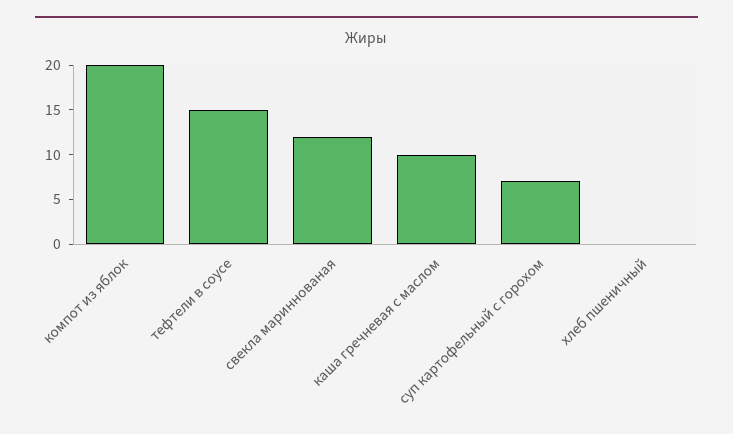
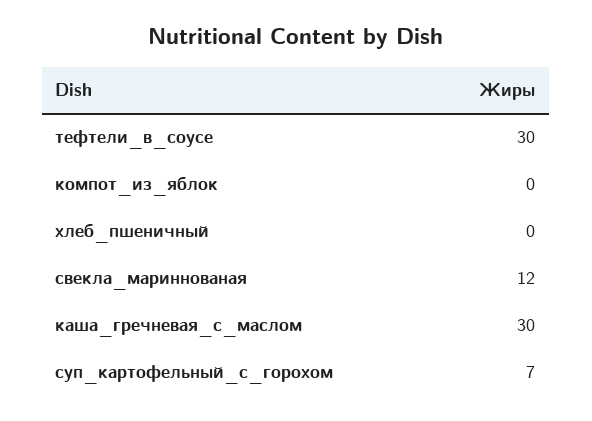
  {
-   "компот из яблок": 20,
+   "компот из яблок": 0,
-   "тефтели в соусе": 15,
+   "тефтели в соусе": 30,
    "свекла мариннованая": 12,
-   "каша гречневая с маслом": 10,
+   "каша гречневая с маслом": 30,
    "суп картофельный с горохом": 7,
    "хлеб пшеничный": 0
  }

